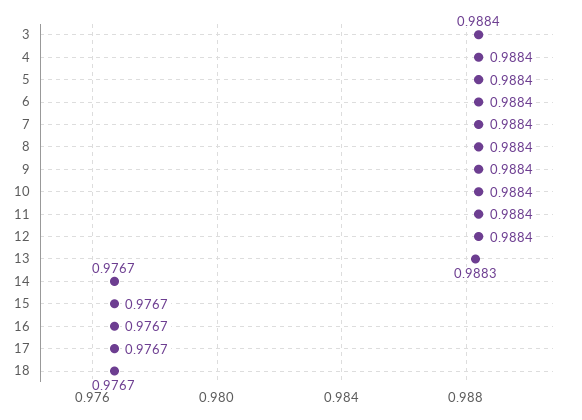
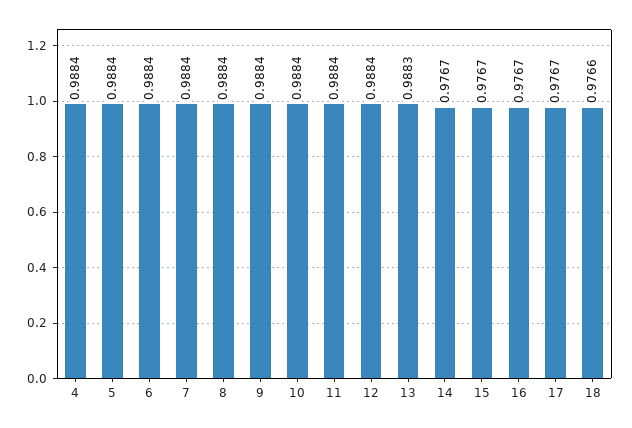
  {
-   "3": 0.9884,
    "4": 0.9884,
    "5": 0.9884,
    "6": 0.9884,
    "7": 0.9884,
    "8": 0.9884,
    "9": 0.9884,
    "10": 0.9884,
    "11": 0.9884,
    "12": 0.9884,
    "13": 0.9883,
    "14": 0.9767,
    "15": 0.9767,
    "16": 0.9767,
    "17": 0.9767,
-   "18": 0.9767
+   "18": 0.9766
  }

